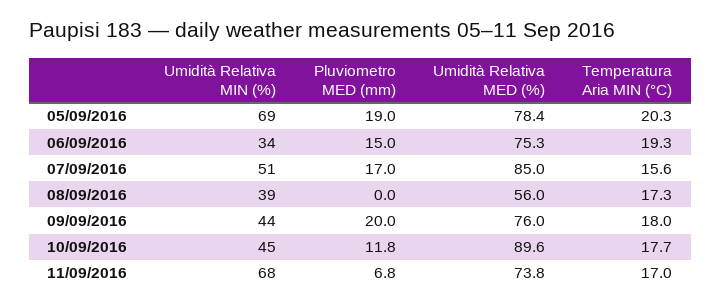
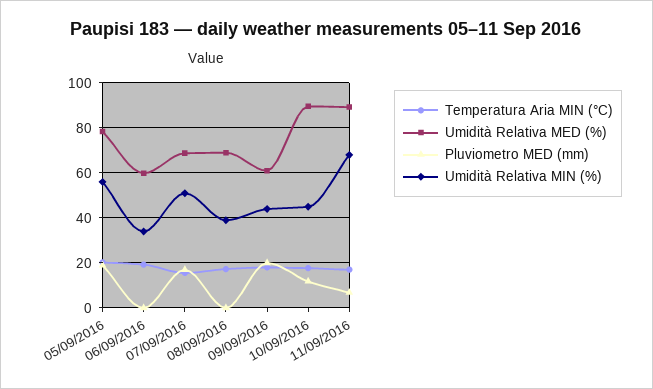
  {
    "Umidità Relativa MIN (%)": {
-     "05/09/2016": 69,
+     "05/09/2016": 55,
      "06/09/2016": 34,
      "07/09/2016": 51,
      "08/09/2016": 39,
      "09/09/2016": 44,
      "10/09/2016": 45,
      "11/09/2016": 68
    },
    "Pluviometro MED (mm)": {
      "05/09/2016": 19,
-     "06/09/2016": 15,
+     "06/09/2016": 0,
      "07/09/2016": 17,
      "08/09/2016": 0,
      "09/09/2016": 20,
      "10/09/2016": 11.8,
      "11/09/2016": 6.8
    },
    "Umidità Relativa MED (%)": {
      "05/09/2016": 78.4,
-     "06/09/2016": 75.3,
+     "06/09/2016": 60,
-     "07/09/2016": 85,
+     "07/09/2016": 70,
-     "08/09/2016": 56,
+     "08/09/2016": 70,
-     "09/09/2016": 76,
+     "09/09/2016": 60,
      "10/09/2016": 89.6,
-     "11/09/2016": 73.8
+     "11/09/2016": 90
    },
    "Temperatura Aria MIN (°C)": {
      "05/09/2016": 20.3,
      "06/09/2016": 19.3,
      "07/09/2016": 15.6,
      "08/09/2016": 17.3,
      "09/09/2016": 18,
      "10/09/2016": 17.7,
      "11/09/2016": 17
    }
  }

